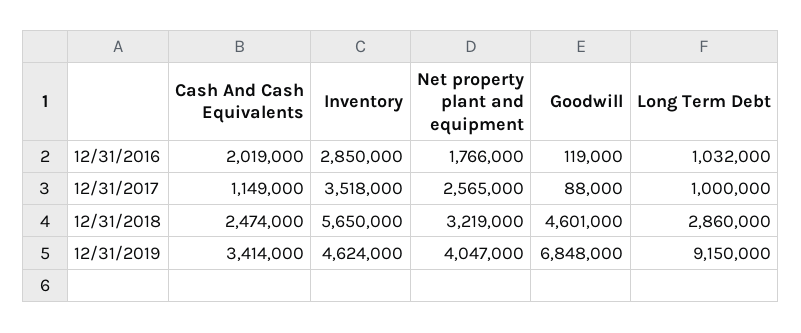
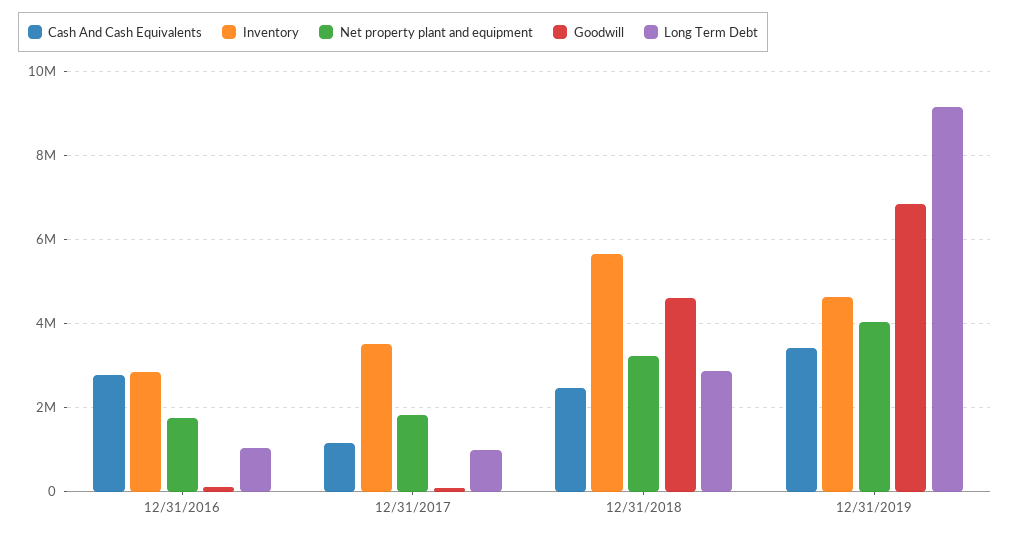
  {
    "Cash And Cash Equivalents": {
-     "12/31/2016": 2019000,
+     "12/31/2016": 2800000,
      "12/31/2017": 1149000,
      "12/31/2018": 2474000,
      "12/31/2019": 3414000
    },
    "Inventory": {
      "12/31/2016": 2850000,
      "12/31/2017": 3518000,
      "12/31/2018": 5650000,
      "12/31/2019": 4624000
    },
    "Net property plant and equipment": {
      "12/31/2016": 1766000,
-     "12/31/2017": 2565000,
+     "12/31/2017": 1800000,
      "12/31/2018": 3219000,
      "12/31/2019": 4047000
    },
    "Goodwill": {
      "12/31/2016": 119000,
      "12/31/2017": 88000,
      "12/31/2018": 4601000,
      "12/31/2019": 6848000
    },
    "Long Term Debt": {
      "12/31/2016": 1032000,
      "12/31/2017": 1000000,
      "12/31/2018": 2860000,
      "12/31/2019": 9150000
    }
  }

